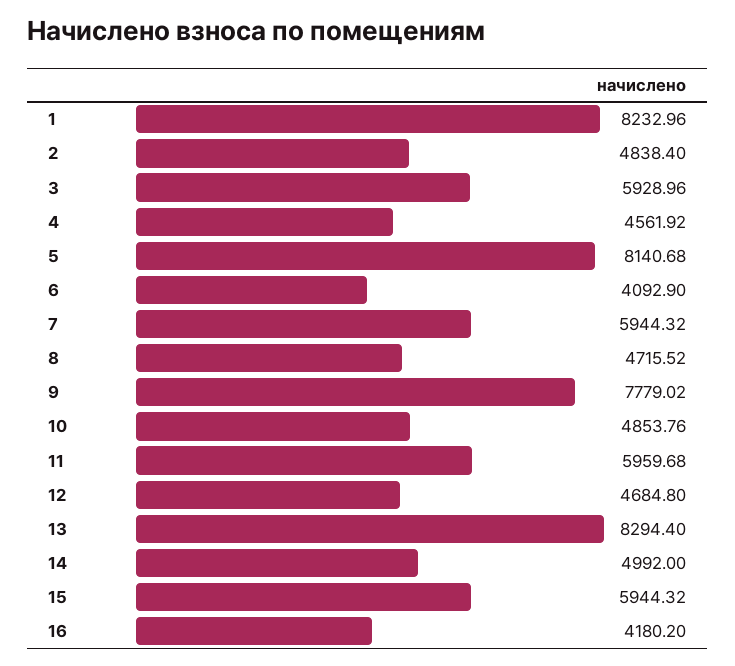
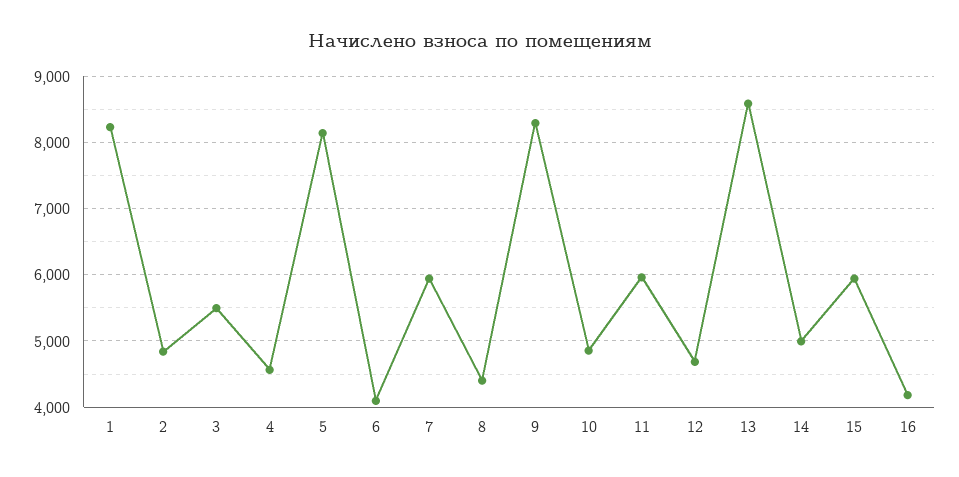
  {
    "1": 8232.96,
    "2": 4838.4,
-   "3": 5928.96,
+   "3": 5500,
    "4": 4561.92,
    "5": 8140.68,
    "6": 4092.9,
    "7": 5944.32,
-   "8": 4715.52,
+   "8": 4400,
-   "9": 7779.02,
+   "9": 8300,
    "10": 4853.76,
    "11": 5959.68,
    "12": 4684.8,
-   "13": 8294.4,
+   "13": 8600,
    "14": 4992,
    "15": 5944.32,
    "16": 4180.2
  }

